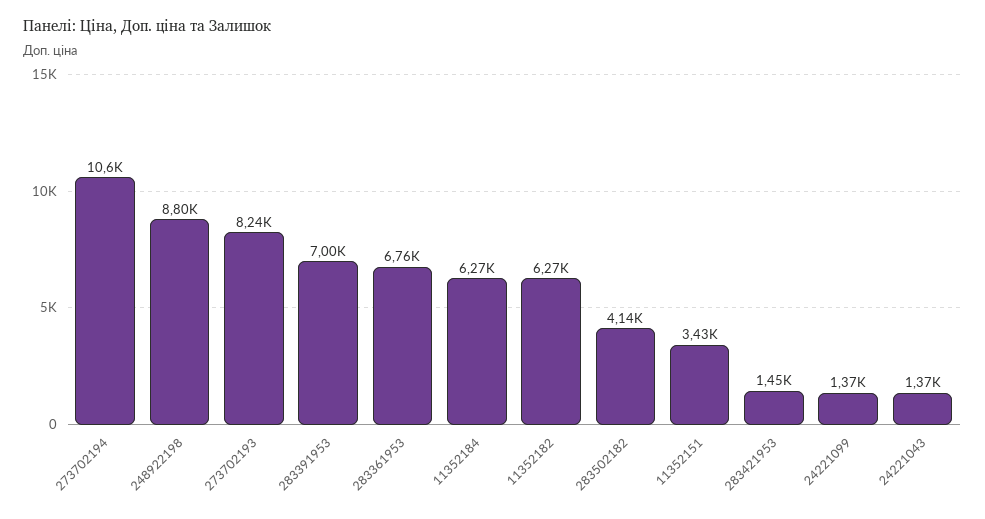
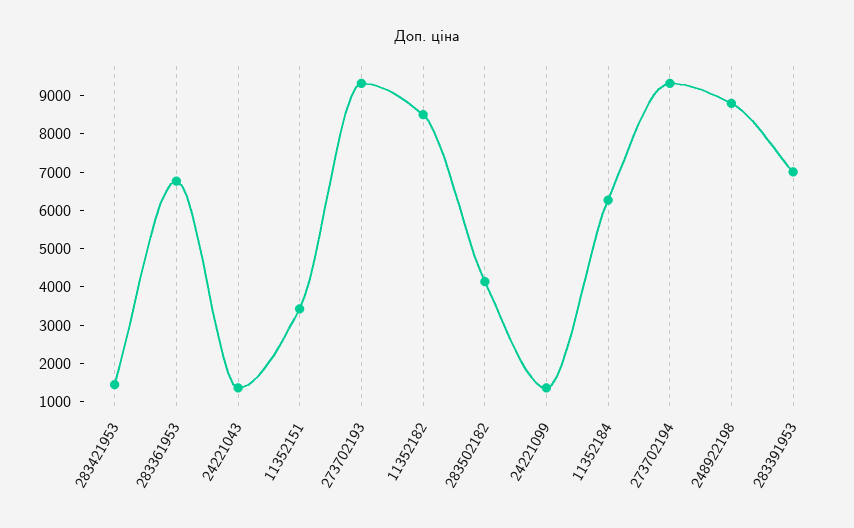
  {
-   "273702194": 10600,
+   "273702194": 9250,
    "248922198": 8800,
-   "273702193": 8240,
+   "273702193": 9250,
    "283391953": 7000,
    "283361953": 6760,
    "11352184": 6270,
-   "11352182": 6270,
+   "11352182": 8500,
    "283502182": 4140,
    "11352151": 3430,
    "283421953": 1450,
    "24221099": 1370,
    "24221043": 1370
  }

